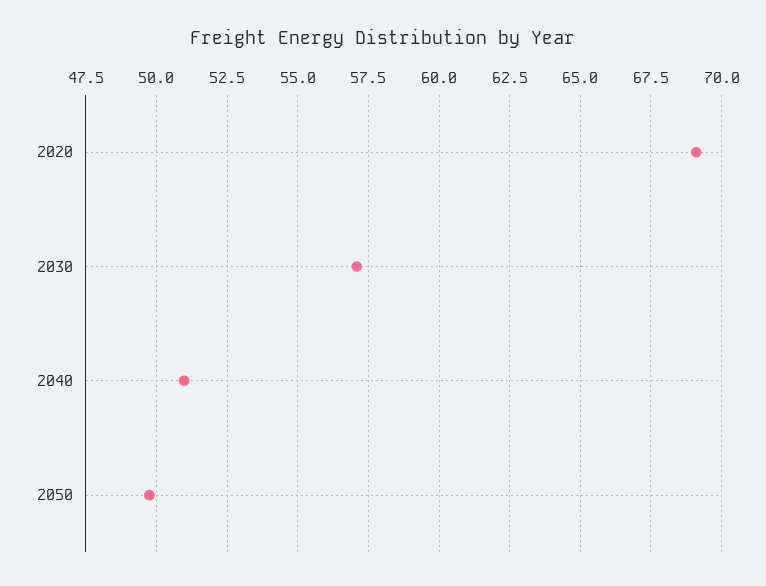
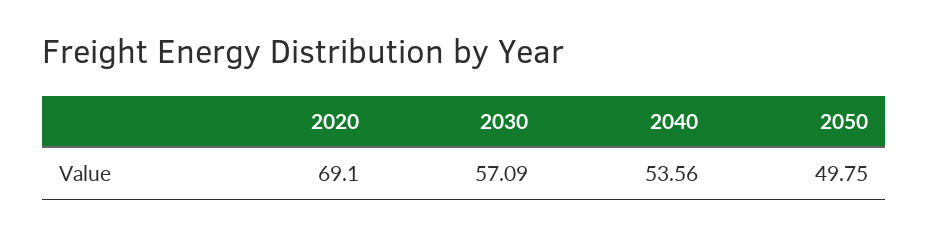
  {
    "2020": 69.1,
    "2030": 57.09,
-   "2040": 51,
+   "2040": 53.56,
    "2050": 49.75
  }

